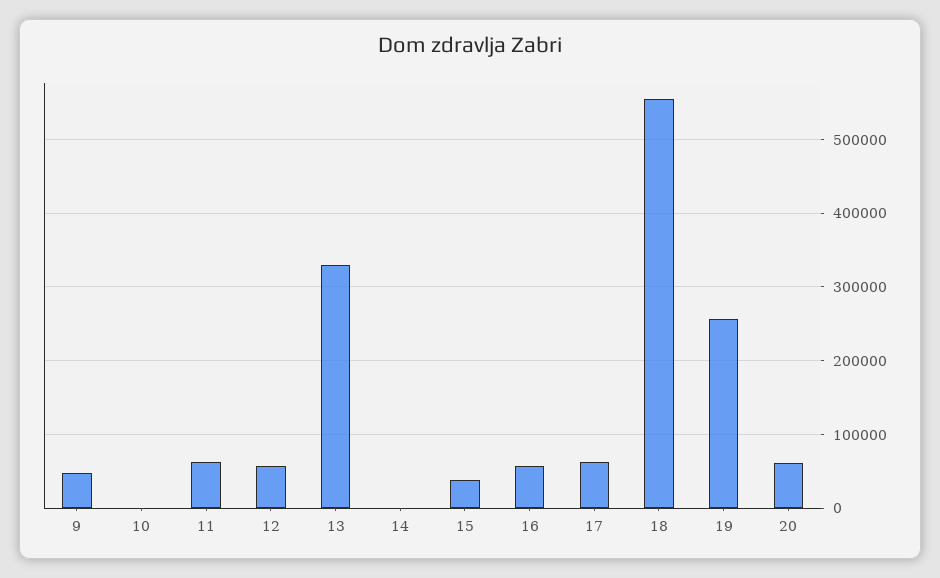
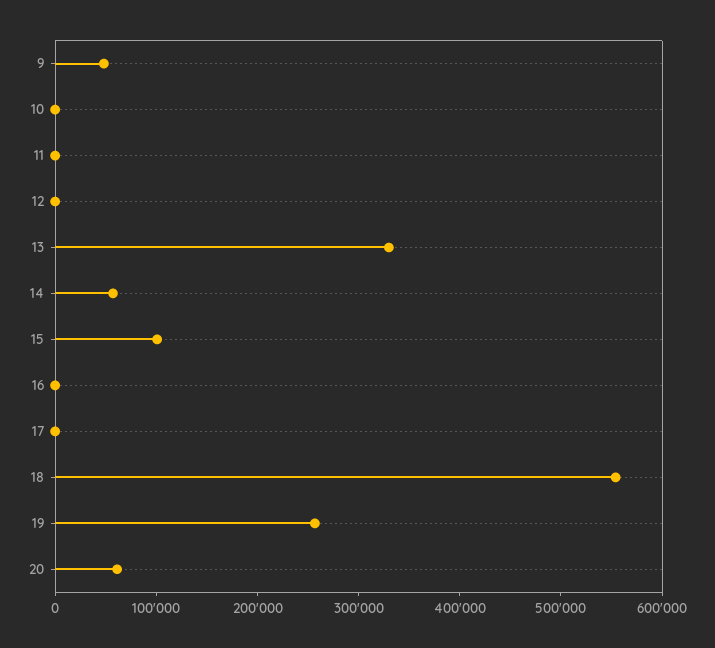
  {
    "9": 50000,
    "10": 0,
-   "11": 60000,
+   "11": 0,
-   "12": 60000,
+   "12": 0,
    "13": 330000,
-   "14": 0,
+   "14": 60000,
-   "15": 40000,
+   "15": 100000,
-   "16": 60000,
+   "16": 0,
-   "17": 60000,
+   "17": 0,
    "18": 550000,
    "19": 260000,
    "20": 60000
  }

